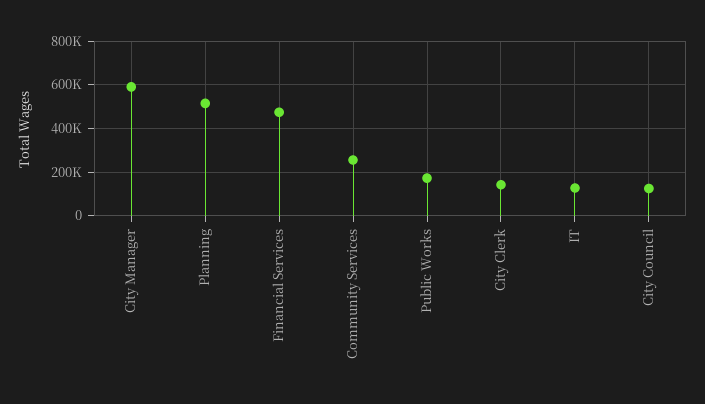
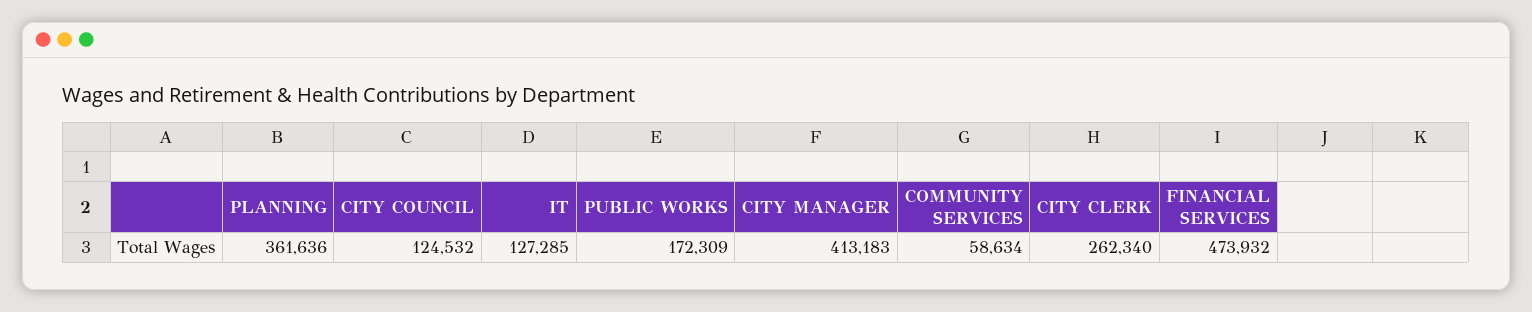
  {
-   "City Manager": 600000,
+   "City Manager": 413183,
-   "Planning": 500000,
+   "Planning": 361636,
    "Financial Services": 473932,
-   "Community Services": 250000,
+   "Community Services": 58634,
    "Public Works": 172309,
-   "City Clerk": 150000,
+   "City Clerk": 262340,
    "IT": 127285,
    "City Council": 124532
  }

